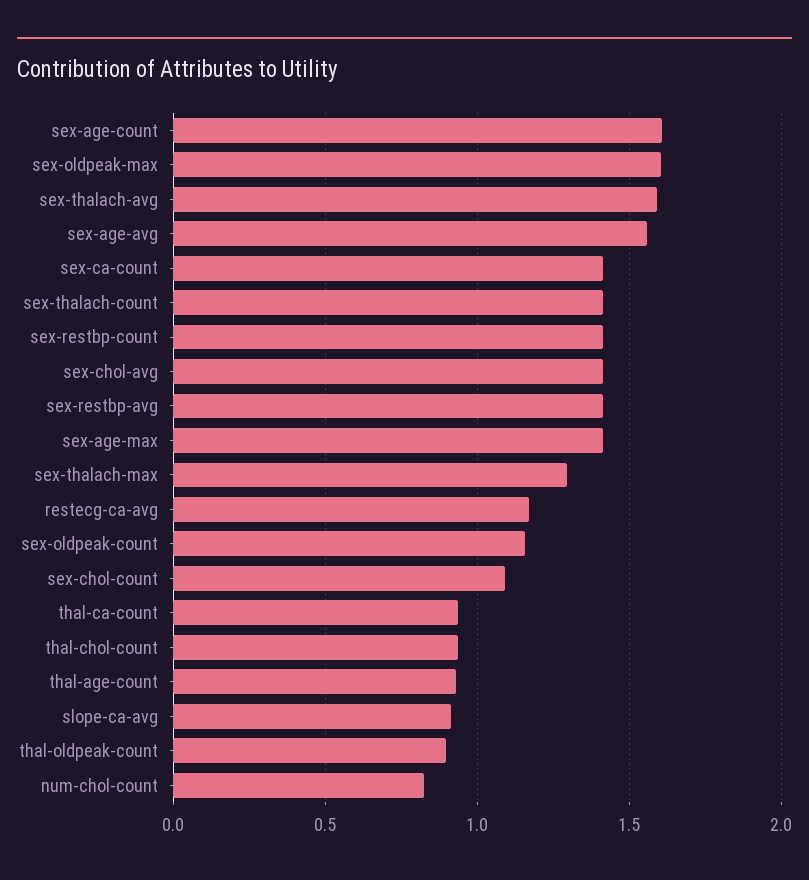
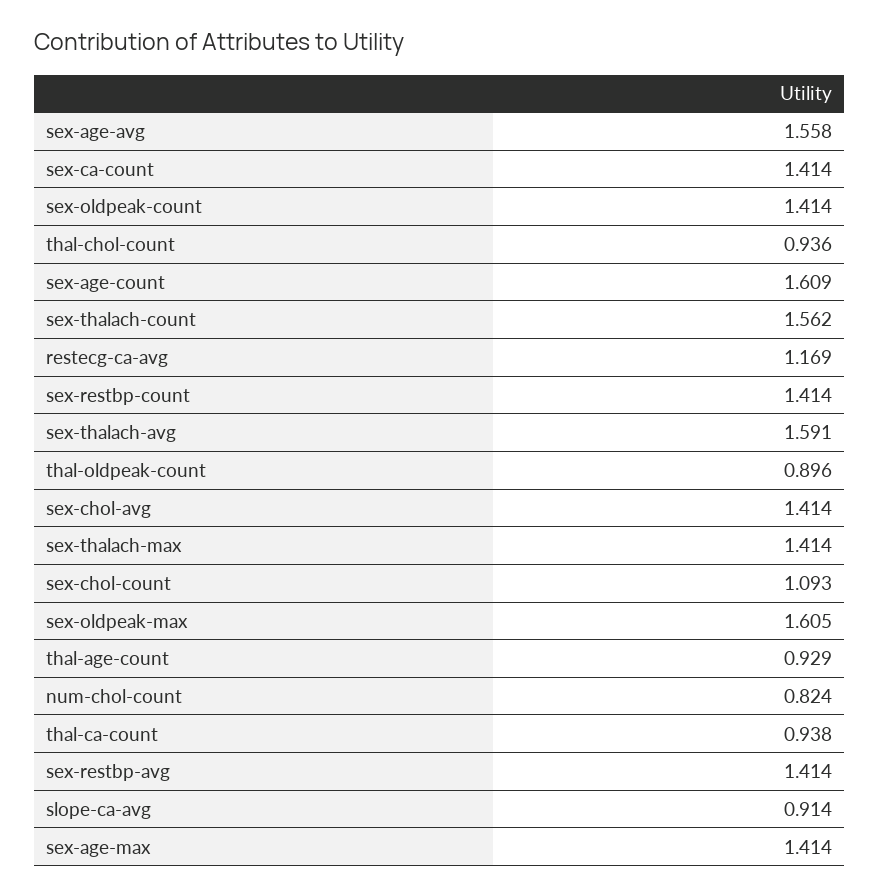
  {
    "sex-age-count": 1.609,
    "sex-oldpeak-max": 1.605,
    "sex-thalach-avg": 1.591,
    "sex-age-avg": 1.558,
    "sex-ca-count": 1.414,
-   "sex-thalach-count": 1.4,
+   "sex-thalach-count": 1.562,
    "sex-restbp-count": 1.414,
    "sex-chol-avg": 1.414,
    "sex-restbp-avg": 1.414,
    "sex-age-max": 1.414,
-   "sex-thalach-max": 1.3,
+   "sex-thalach-max": 1.414,
    "restecg-ca-avg": 1.169,
-   "sex-oldpeak-count": 1.15,
+   "sex-oldpeak-count": 1.414,
    "sex-chol-count": 1.093,
    "thal-ca-count": 0.938,
    "thal-chol-count": 0.936,
    "thal-age-count": 0.929,
    "slope-ca-avg": 0.914,
    "thal-oldpeak-count": 0.896,
    "num-chol-count": 0.824
  }

